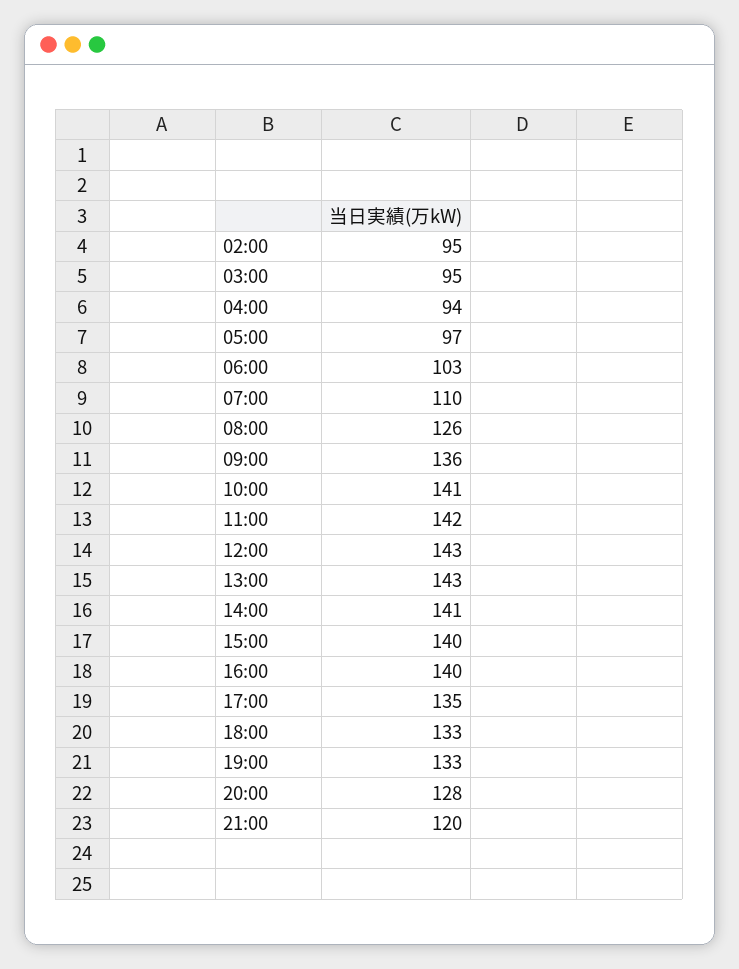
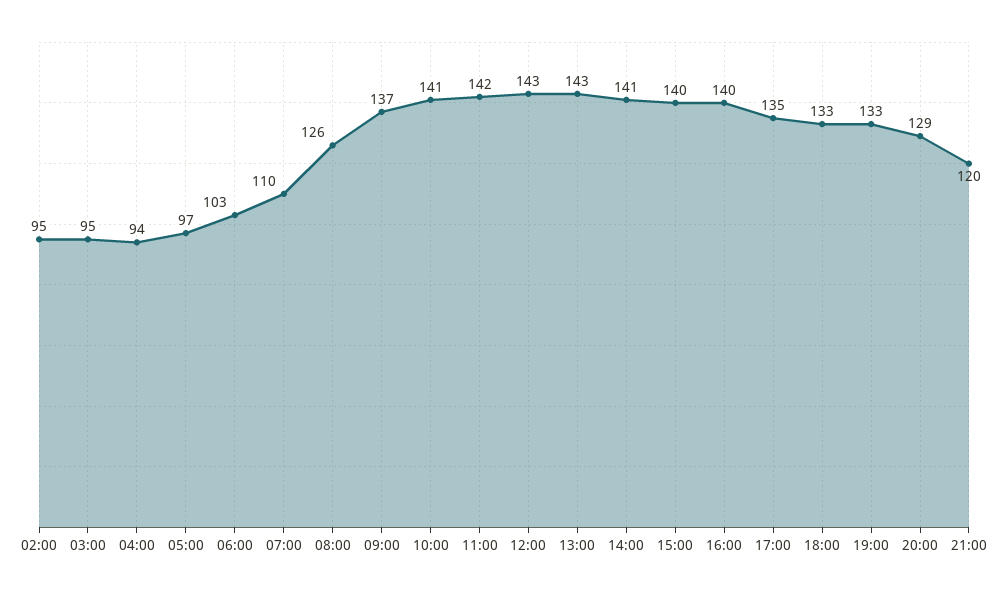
  {
    "02:00": 95,
    "03:00": 95,
    "04:00": 94,
    "05:00": 97,
    "06:00": 103,
    "07:00": 110,
    "08:00": 126,
-   "09:00": 136,
+   "09:00": 137,
    "10:00": 141,
    "11:00": 142,
    "12:00": 143,
    "13:00": 143,
    "14:00": 141,
    "15:00": 140,
    "16:00": 140,
    "17:00": 135,
    "18:00": 133,
    "19:00": 133,
-   "20:00": 128,
+   "20:00": 129,
    "21:00": 120
  }

